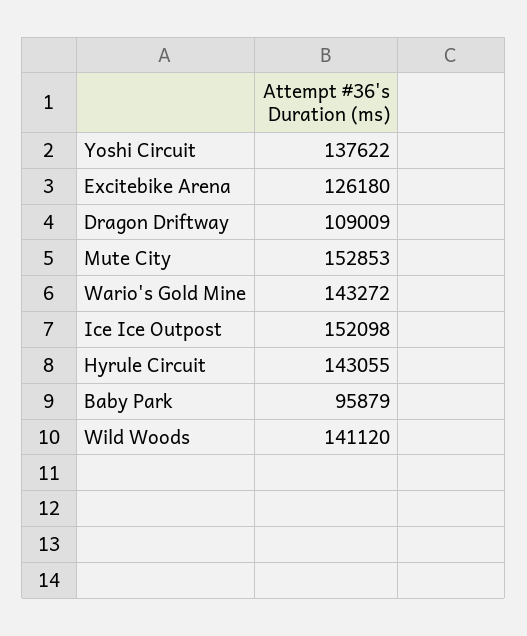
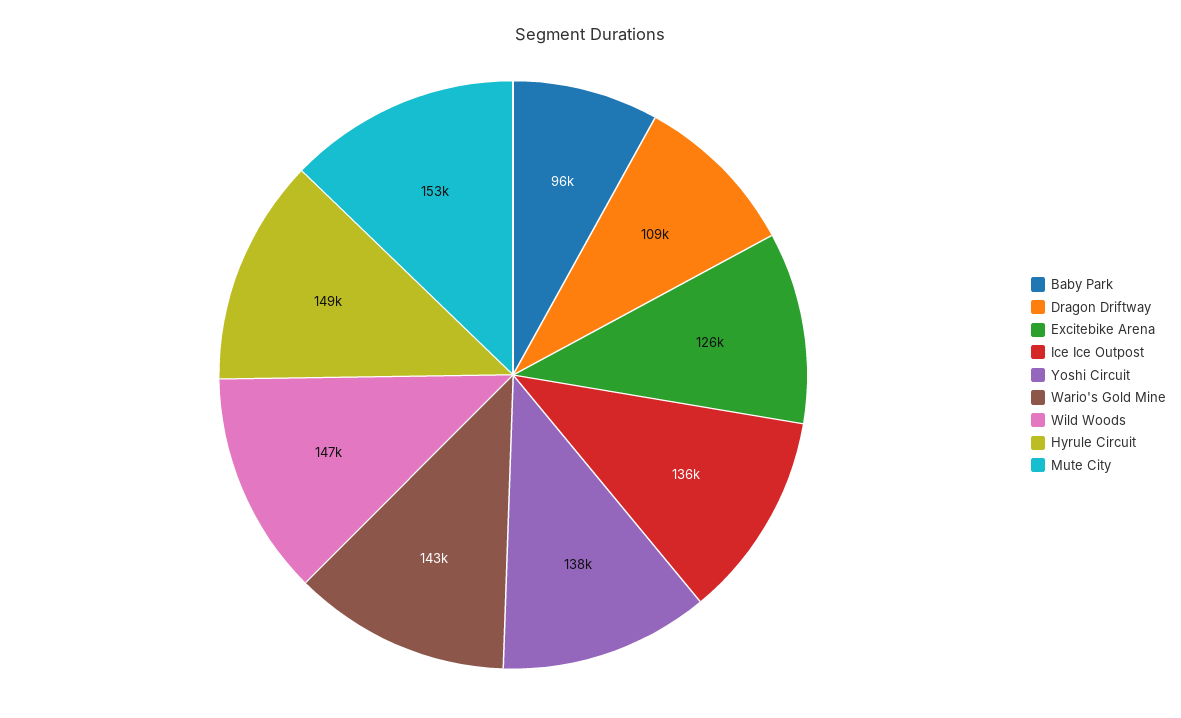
  {
    "Yoshi Circuit": 137622,
    "Excitebike Arena": 126180,
    "Dragon Driftway": 109009,
    "Mute City": 152853,
    "Wario's Gold Mine": 143272,
-   "Ice Ice Outpost": 152098,
+   "Ice Ice Outpost": 136000,
-   "Hyrule Circuit": 143055,
+   "Hyrule Circuit": 149000,
    "Baby Park": 95879,
-   "Wild Woods": 141120
+   "Wild Woods": 147000
  }

